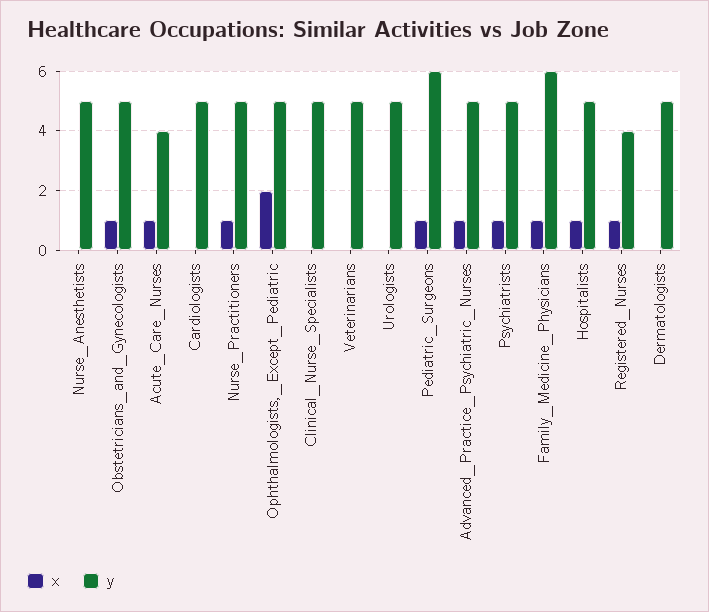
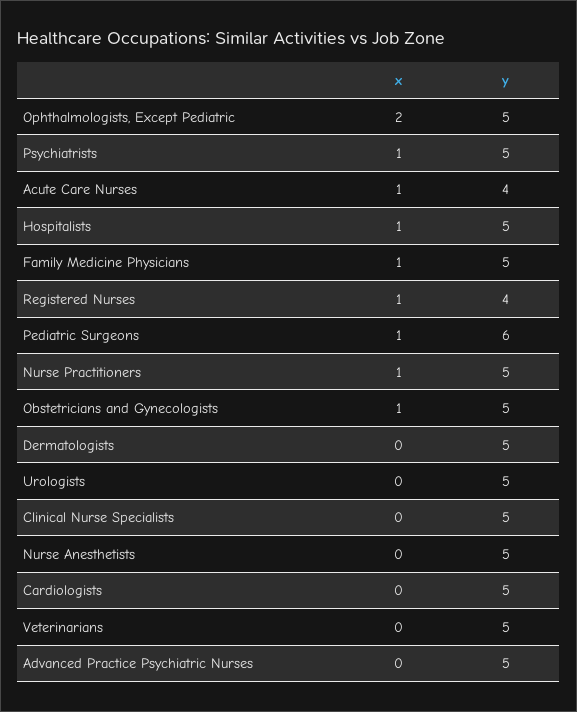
  {
    "x": {
      "Nurse_Anesthetists": 0,
      "Obstetricians_and_Gynecologists": 1,
      "Acute_Care_Nurses": 1,
      "Cardiologists": 0,
      "Nurse_Practitioners": 1,
      "Ophthalmologists,_Except_Pediatric": 2,
      "Clinical_Nurse_Specialists": 0,
      "Veterinarians": 0,
      "Urologists": 0,
      "Pediatric_Surgeons": 1,
-     "Advanced_Practice_Psychiatric_Nurses": 1,
+     "Advanced_Practice_Psychiatric_Nurses": 0,
      "Psychiatrists": 1,
      "Family_Medicine_Physicians": 1,
      "Hospitalists": 1,
      "Registered_Nurses": 1,
      "Dermatologists": 0
    },
    "y": {
      "Nurse_Anesthetists": 5,
      "Obstetricians_and_Gynecologists": 5,
      "Acute_Care_Nurses": 4,
      "Cardiologists": 5,
      "Nurse_Practitioners": 5,
      "Ophthalmologists,_Except_Pediatric": 5,
      "Clinical_Nurse_Specialists": 5,
      "Veterinarians": 5,
      "Urologists": 5,
      "Pediatric_Surgeons": 6,
      "Advanced_Practice_Psychiatric_Nurses": 5,
      "Psychiatrists": 5,
-     "Family_Medicine_Physicians": 6,
+     "Family_Medicine_Physicians": 5,
      "Hospitalists": 5,
      "Registered_Nurses": 4,
      "Dermatologists": 5
    }
  }

